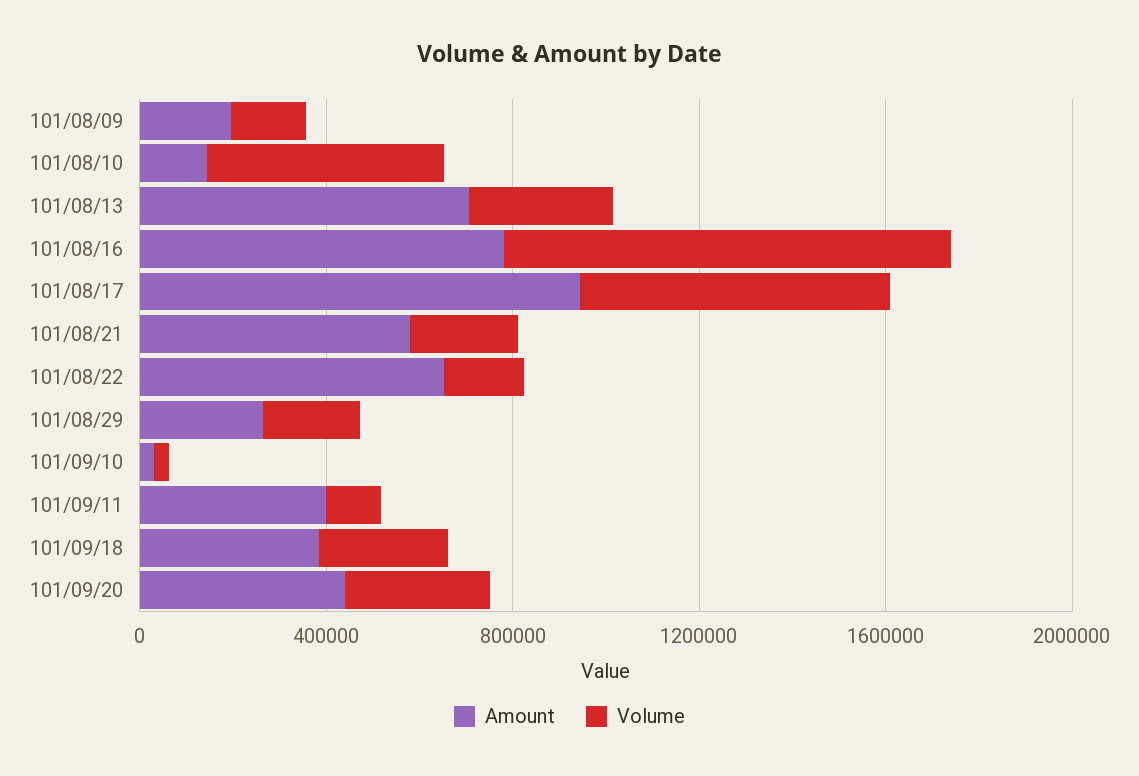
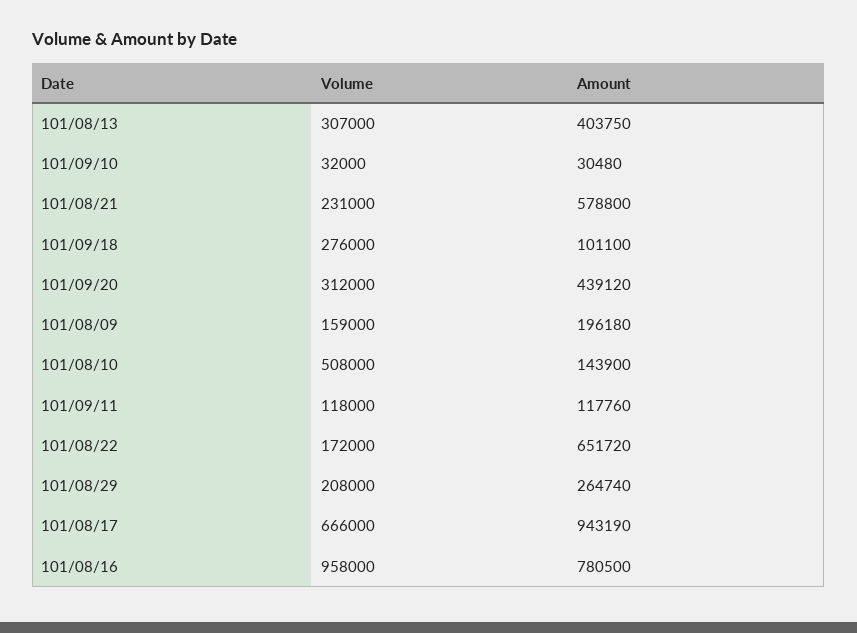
  {
    "Amount": {
      "101/08/09": 196180,
      "101/08/10": 143900,
-     "101/08/13": 700000,
+     "101/08/13": 403750,
      "101/08/16": 780500,
      "101/08/17": 943190,
      "101/08/21": 578800,
      "101/08/22": 651720,
      "101/08/29": 264740,
      "101/09/10": 30480,
-     "101/09/11": 400000,
+     "101/09/11": 117760,
-     "101/09/18": 400000,
+     "101/09/18": 101100,
      "101/09/20": 439120
    },
    "Volume": {
      "101/08/09": 159000,
      "101/08/10": 508000,
      "101/08/13": 307000,
      "101/08/16": 958000,
      "101/08/17": 666000,
      "101/08/21": 231000,
      "101/08/22": 172000,
      "101/08/29": 208000,
      "101/09/10": 32000,
      "101/09/11": 118000,
      "101/09/18": 276000,
      "101/09/20": 312000
    }
  }

